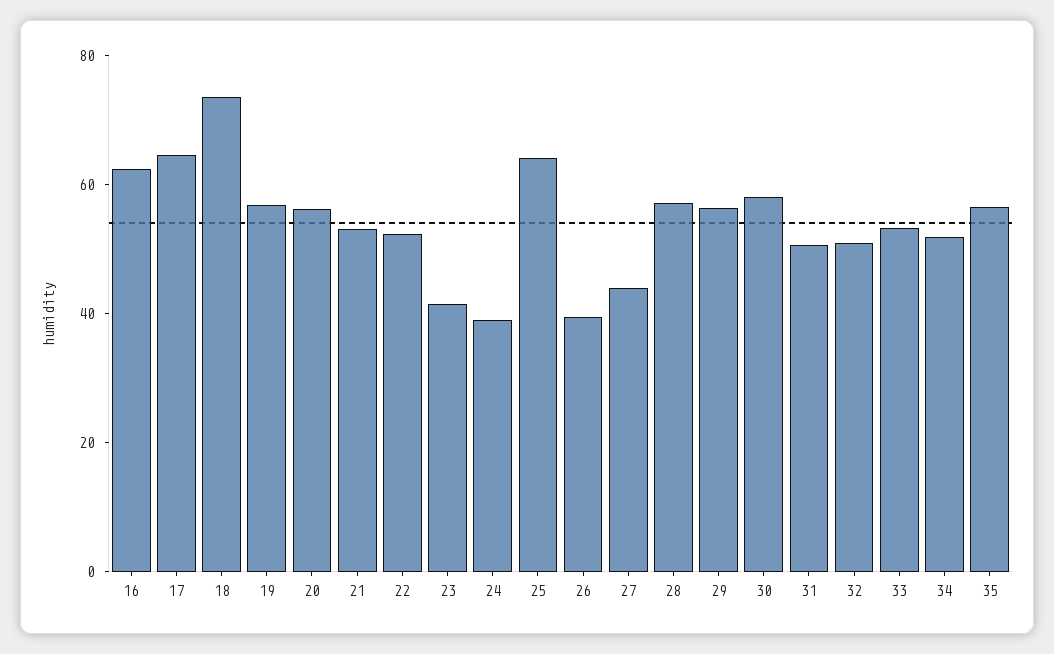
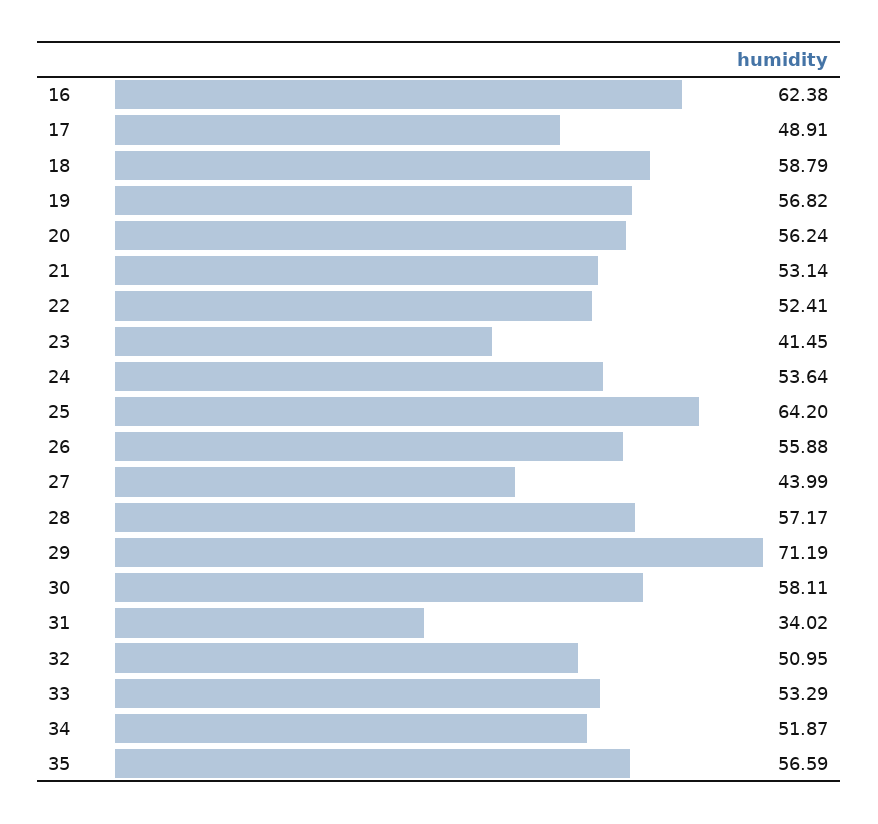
  {
    "16": 62.38,
-   "17": 65,
+   "17": 48.91,
-   "18": 75,
+   "18": 58.79,
    "19": 56.82,
    "20": 56.24,
    "21": 53.14,
    "22": 52.41,
    "23": 41.45,
-   "24": 40,
+   "24": 53.64,
    "25": 64.2,
-   "26": 40,
+   "26": 55.88,
    "27": 43.99,
    "28": 57.17,
-   "29": 55,
+   "29": 71.19,
    "30": 58.11,
-   "31": 50,
+   "31": 34.02,
    "32": 50.95,
    "33": 53.29,
    "34": 51.87,
    "35": 56.59
  }

